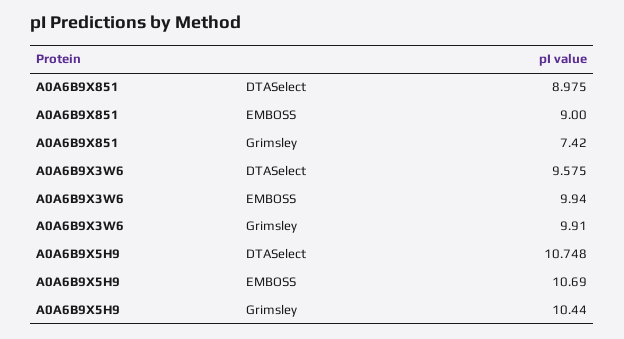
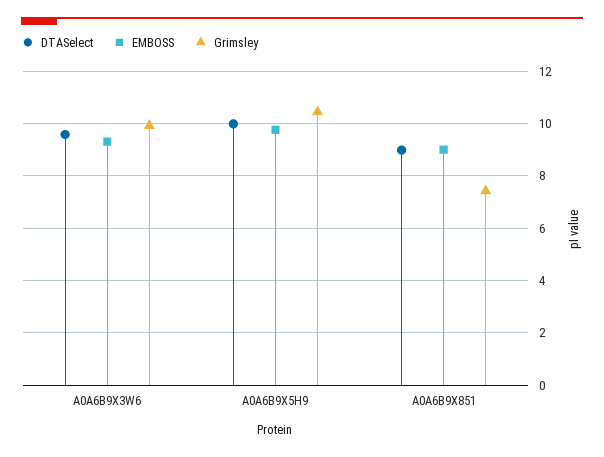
  {
    "DTASelect": {
      "A0A6B9X851": 8.975,
      "A0A6B9X3W6": 9.575,
-     "A0A6B9X5H9": 10.748
+     "A0A6B9X5H9": 10
    },
    "EMBOSS": {
      "A0A6B9X851": 9,
-     "A0A6B9X3W6": 9.94,
+     "A0A6B9X3W6": 9.25,
-     "A0A6B9X5H9": 10.69
+     "A0A6B9X5H9": 9.75
    },
    "Grimsley": {
      "A0A6B9X851": 7.42,
      "A0A6B9X3W6": 9.91,
      "A0A6B9X5H9": 10.44
    }
  }

